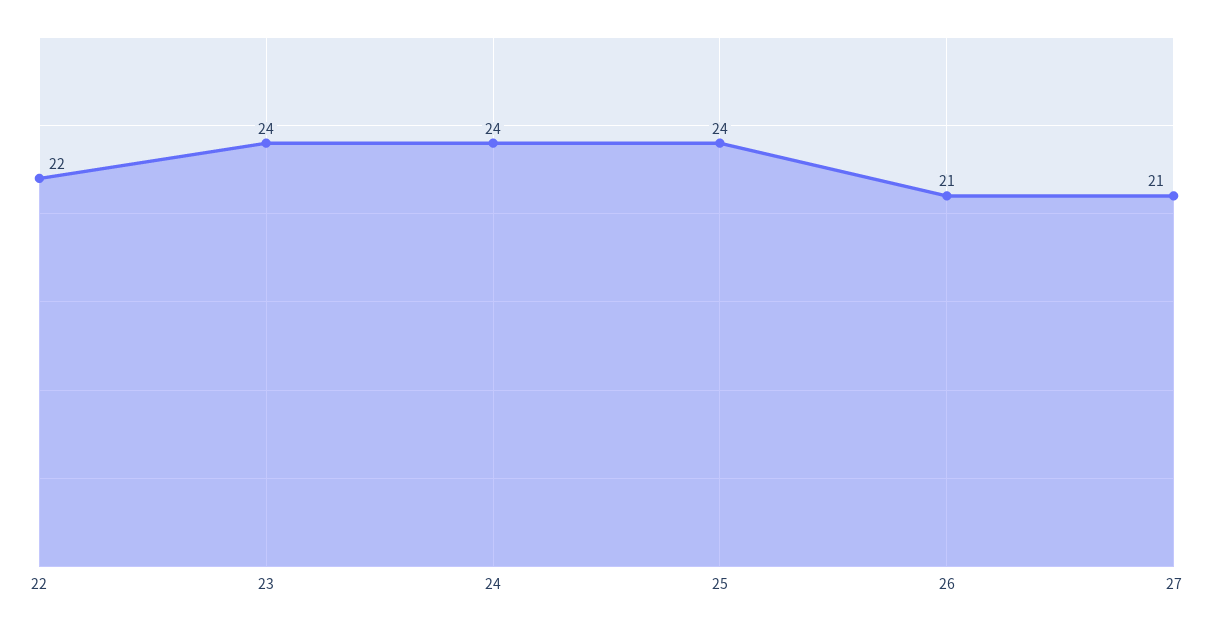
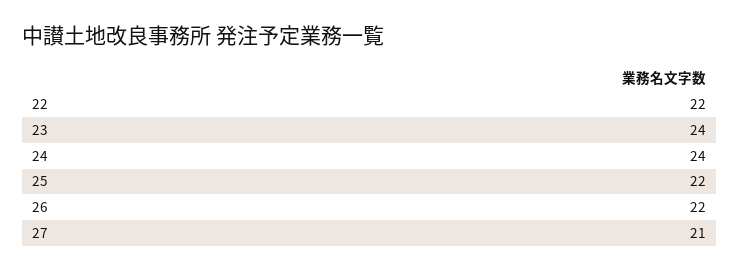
  {
    "22": 22,
    "23": 24,
    "24": 24,
-   "25": 24,
+   "25": 22,
-   "26": 21,
+   "26": 22,
    "27": 21
  }

